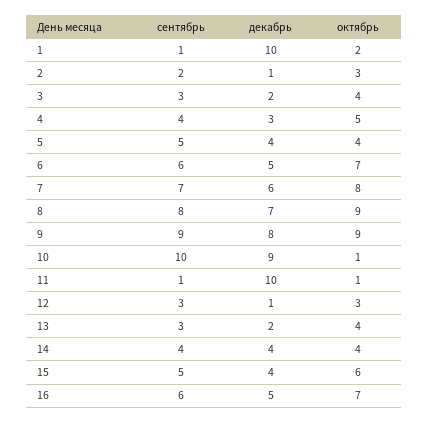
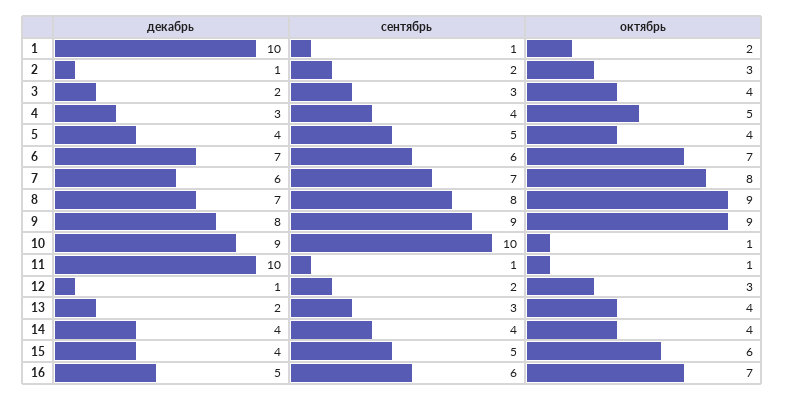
  {
    "сентябрь": {
      "1": 1,
      "2": 2,
      "3": 3,
      "4": 4,
      "5": 5,
      "6": 6,
      "7": 7,
      "8": 8,
      "9": 9,
      "10": 10,
      "11": 1,
-     "12": 3,
+     "12": 2,
      "13": 3,
      "14": 4,
      "15": 5,
      "16": 6
    },
    "декабрь": {
      "1": 10,
      "2": 1,
      "3": 2,
      "4": 3,
      "5": 4,
-     "6": 5,
+     "6": 7,
      "7": 6,
      "8": 7,
      "9": 8,
      "10": 9,
      "11": 10,
      "12": 1,
      "13": 2,
      "14": 4,
      "15": 4,
      "16": 5
    },
    "октябрь": {
      "1": 2,
      "2": 3,
      "3": 4,
      "4": 5,
      "5": 4,
      "6": 7,
      "7": 8,
      "8": 9,
      "9": 9,
      "10": 1,
      "11": 1,
      "12": 3,
      "13": 4,
      "14": 4,
      "15": 6,
      "16": 7
    }
  }

